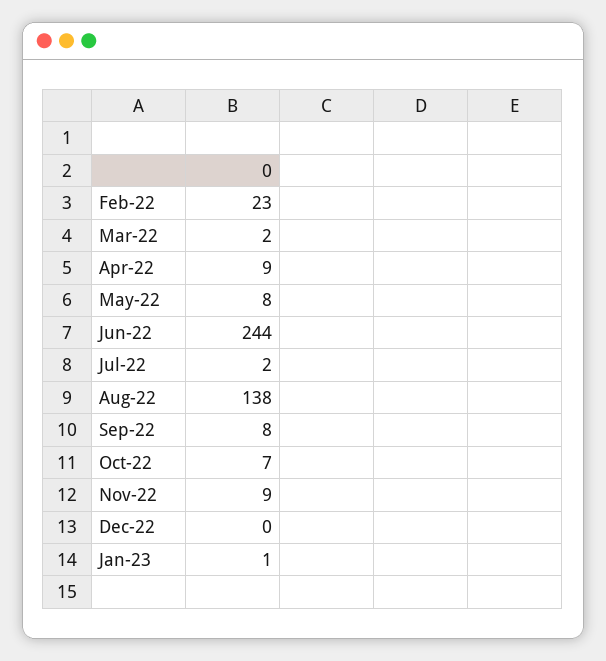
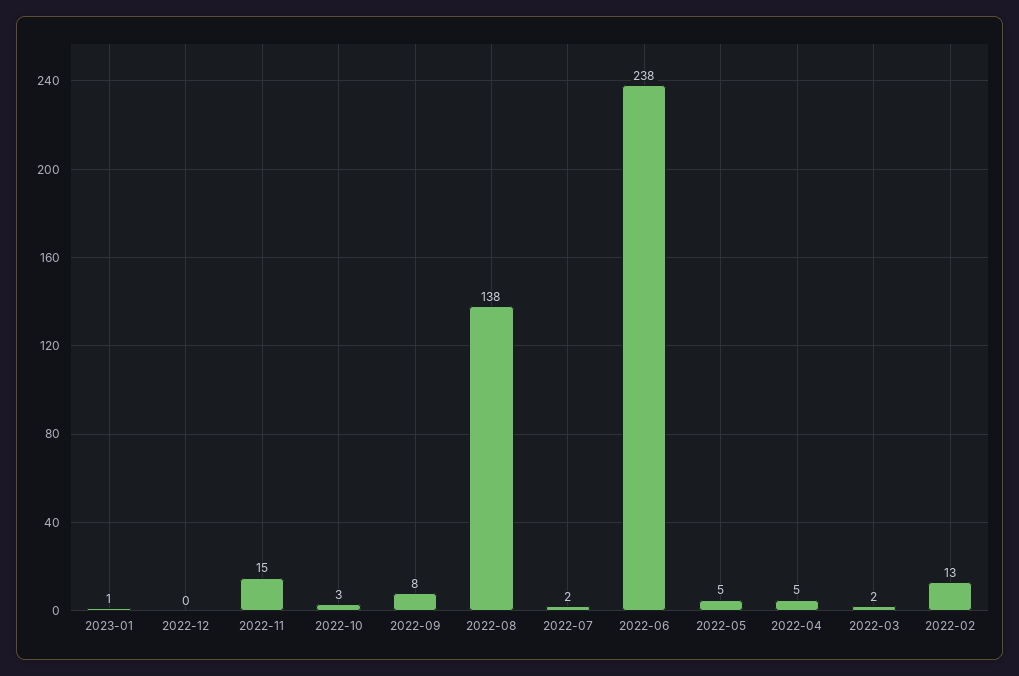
  {
-   "Feb-22": 23,
+   "Feb-22": 13,
    "Mar-22": 2,
-   "Apr-22": 9,
+   "Apr-22": 5,
-   "May-22": 8,
+   "May-22": 5,
-   "Jun-22": 244,
+   "Jun-22": 238,
    "Jul-22": 2,
    "Aug-22": 138,
    "Sep-22": 8,
-   "Oct-22": 7,
+   "Oct-22": 3,
-   "Nov-22": 9,
+   "Nov-22": 15,
    "Dec-22": 0,
    "Jan-23": 1
  }

